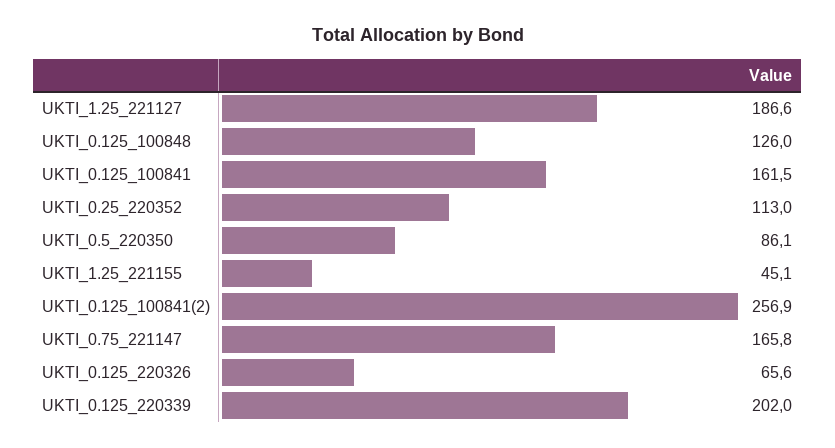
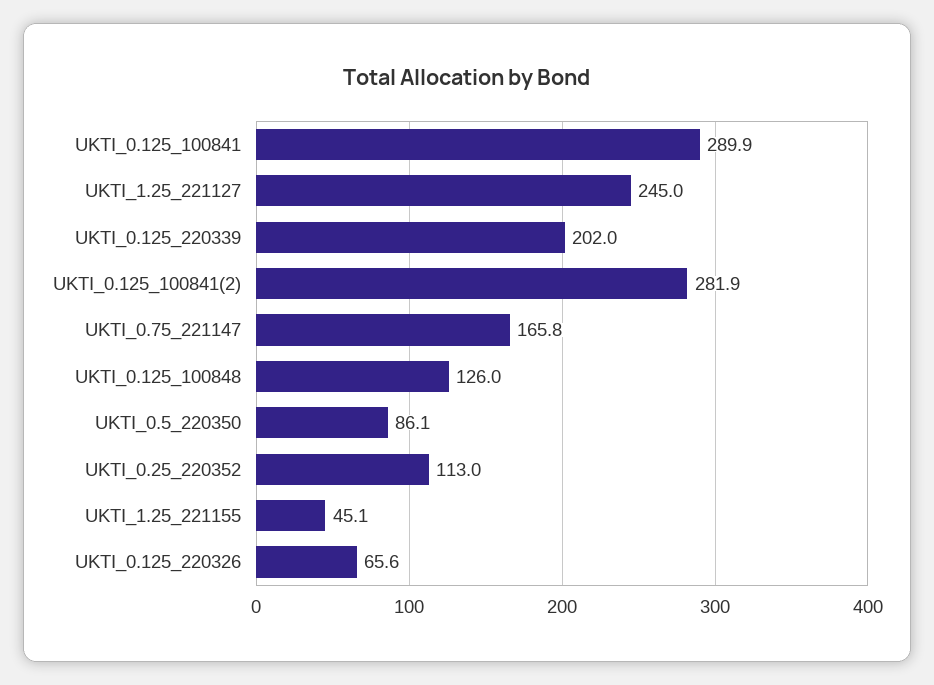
  {
-   "UKTI_1.25_221127": 186.6,
+   "UKTI_1.25_221127": 245,
    "UKTI_0.125_100848": 126,
-   "UKTI_0.125_100841": 161.5,
+   "UKTI_0.125_100841": 289.9,
    "UKTI_0.25_220352": 113,
    "UKTI_0.5_220350": 86.1,
    "UKTI_1.25_221155": 45.1,
-   "UKTI_0.125_100841(2)": 256.9,
+   "UKTI_0.125_100841(2)": 281.9,
    "UKTI_0.75_221147": 165.8,
    "UKTI_0.125_220326": 65.6,
    "UKTI_0.125_220339": 202
  }

